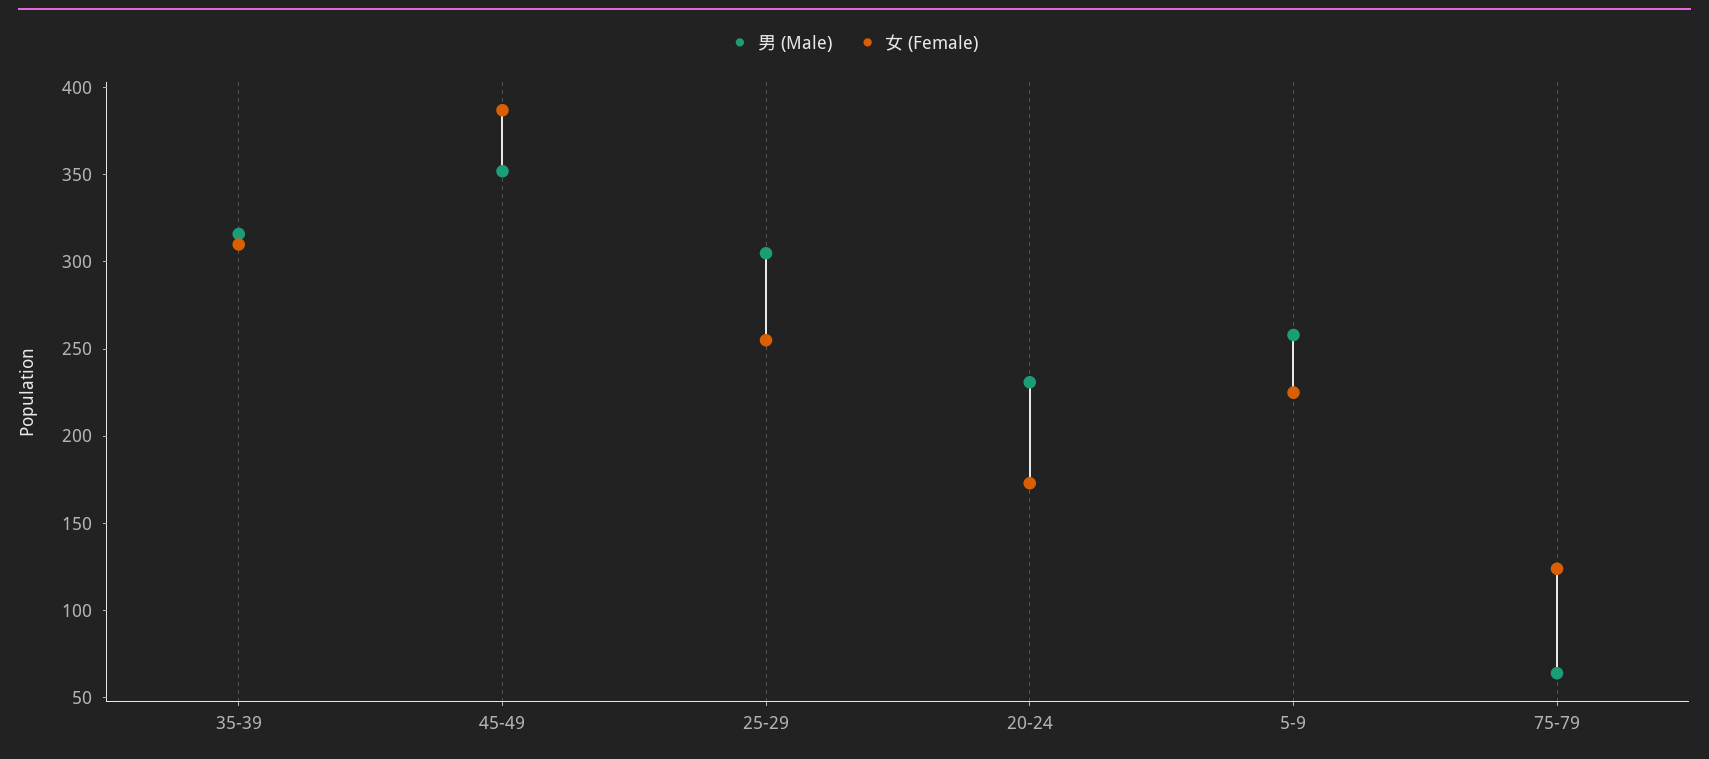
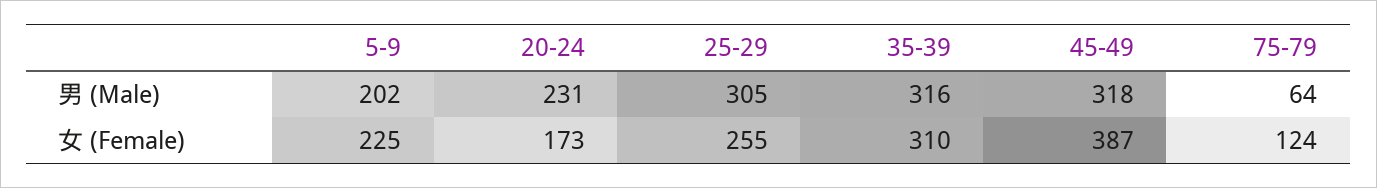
  {
    "男 (Male)": {
      "35-39": 316,
-     "45-49": 350,
+     "45-49": 318,
      "25-29": 305,
      "20-24": 231,
-     "5-9": 260,
+     "5-9": 202,
      "75-79": 64
    },
    "女 (Female)": {
      "35-39": 310,
      "45-49": 387,
      "25-29": 255,
      "20-24": 173,
      "5-9": 225,
      "75-79": 124
    }
  }

